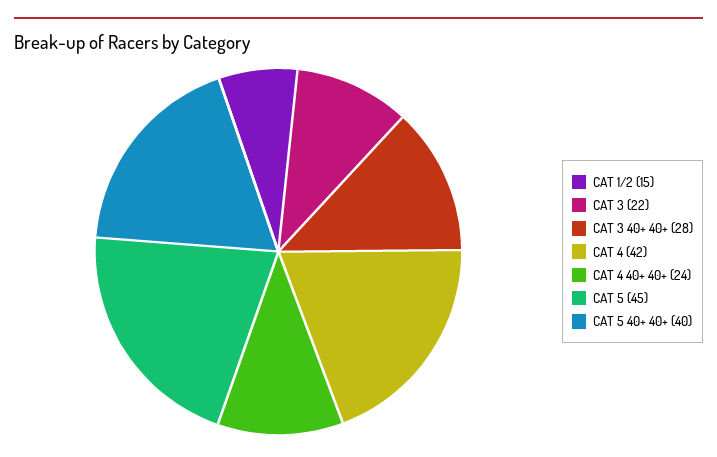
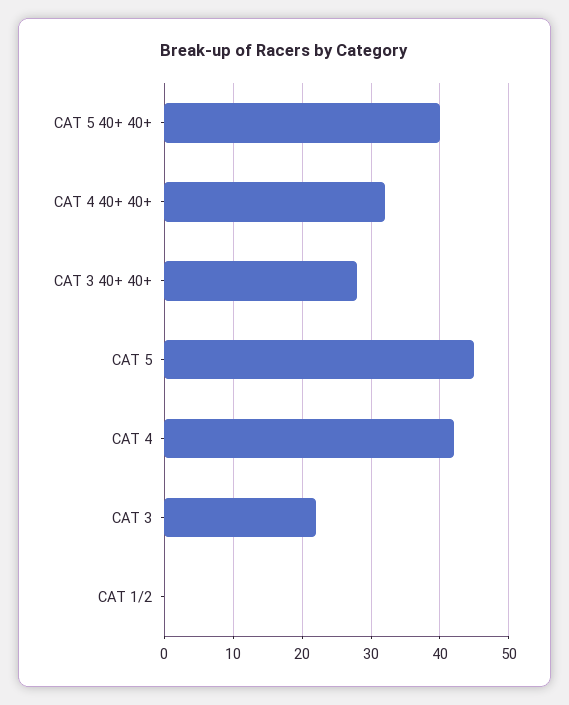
  {
-   "CAT 1/2": 15,
+   "CAT 1/2": 0,
    "CAT 3": 22,
    "CAT 3 40+ 40+": 28,
    "CAT 4": 42,
-   "CAT 4 40+ 40+": 24,
+   "CAT 4 40+ 40+": 32,
    "CAT 5": 45,
    "CAT 5 40+ 40+": 40
  }

